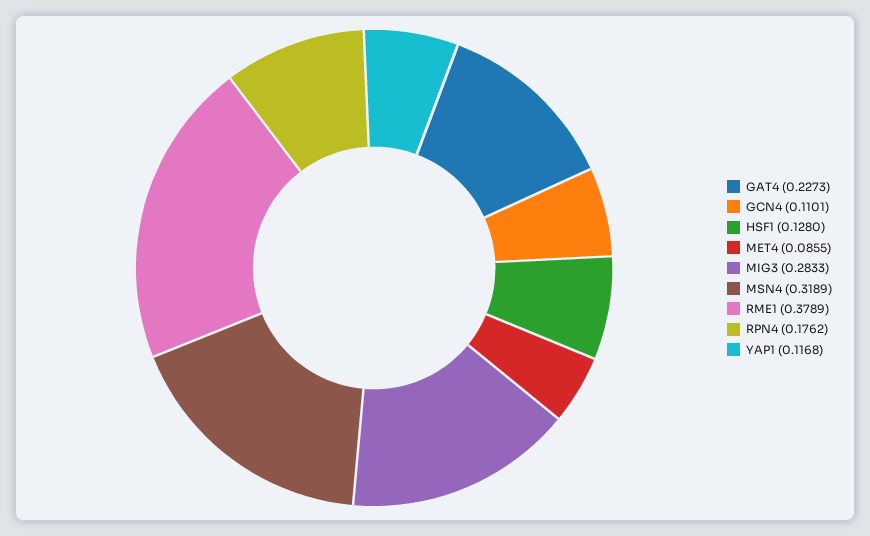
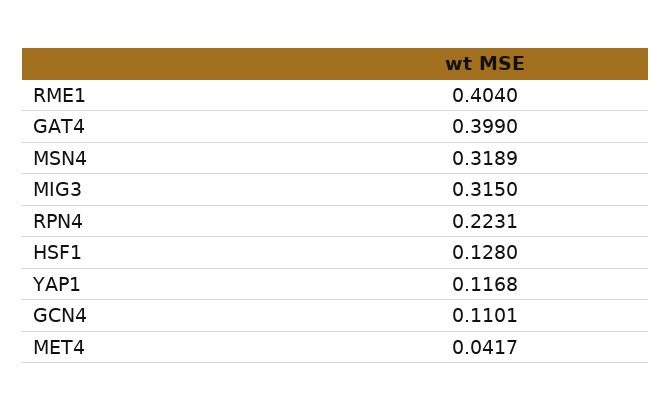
  {
-   "GAT4": 0.2273,
+   "GAT4": 0.399,
    "GCN4": 0.1101,
    "HSF1": 0.128,
-   "MET4": 0.0855,
+   "MET4": 0.0417,
-   "MIG3": 0.2833,
+   "MIG3": 0.315,
    "MSN4": 0.3189,
-   "RME1": 0.3789,
+   "RME1": 0.404,
-   "RPN4": 0.1762,
+   "RPN4": 0.2231,
    "YAP1": 0.1168
  }

